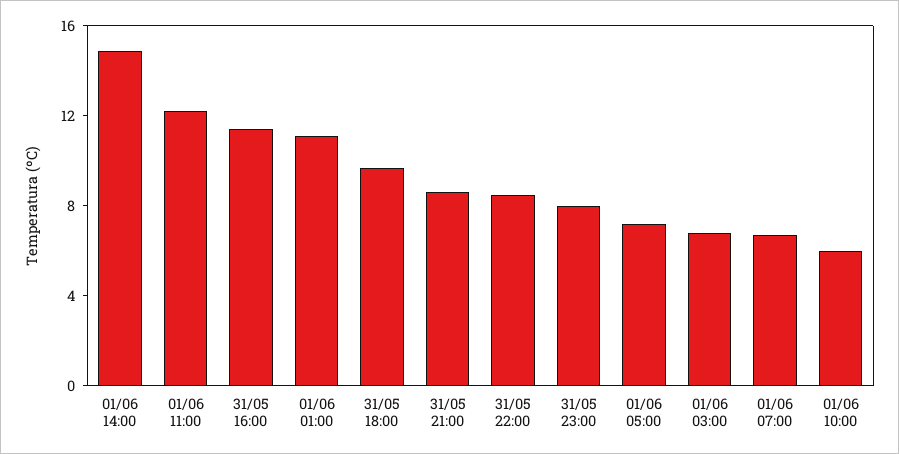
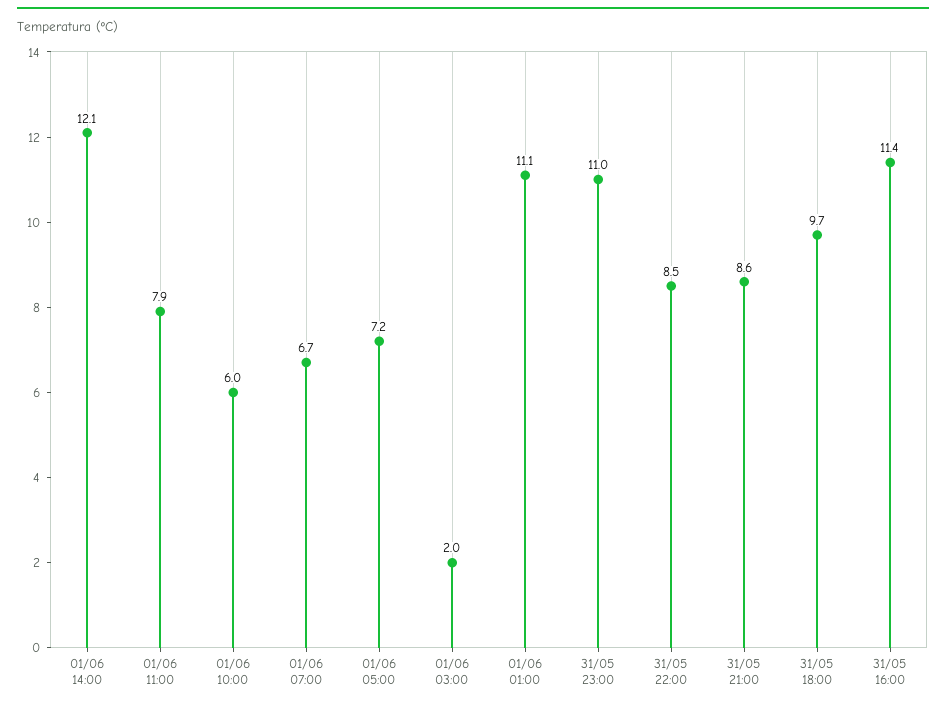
  {
-   "01/06 14:00": 15,
+   "01/06 14:00": 12.1,
-   "01/06 11:00": 12,
+   "01/06 11:00": 7.9,
    "31/05 16:00": 11.4,
    "01/06 01:00": 11.1,
    "31/05 18:00": 9.7,
    "31/05 21:00": 8.6,
    "31/05 22:00": 8.5,
-   "31/05 23:00": 8,
+   "31/05 23:00": 11,
    "01/06 05:00": 7.2,
-   "01/06 03:00": 7,
+   "01/06 03:00": 2,
    "01/06 07:00": 6.7,
    "01/06 10:00": 6
  }

